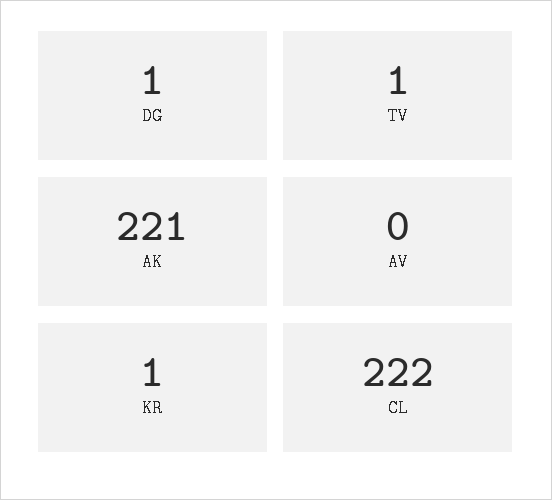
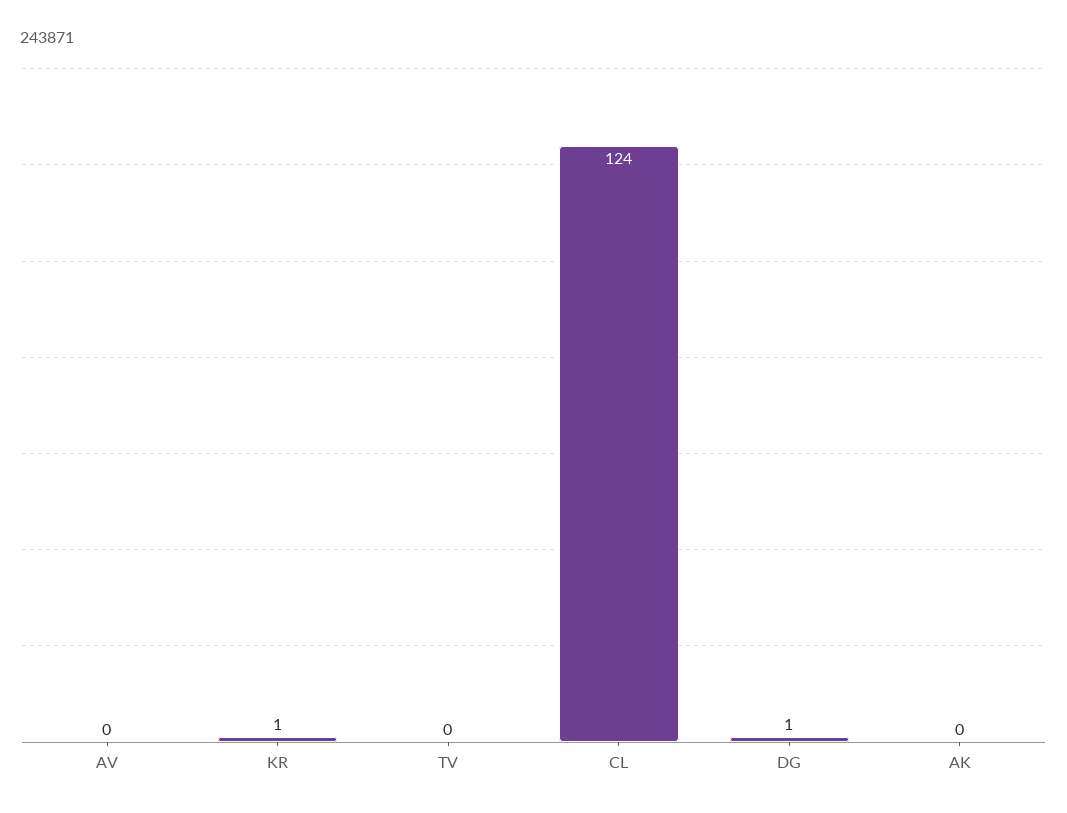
  {
    "DG": 1,
-   "TV": 1,
+   "TV": 0,
-   "AK": 221,
+   "AK": 0,
    "AV": 0,
    "KR": 1,
-   "CL": 222
+   "CL": 124
  }

